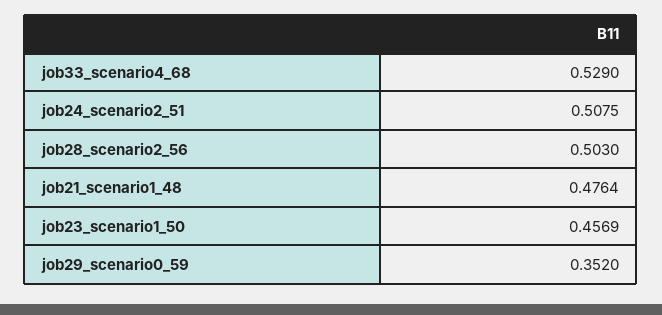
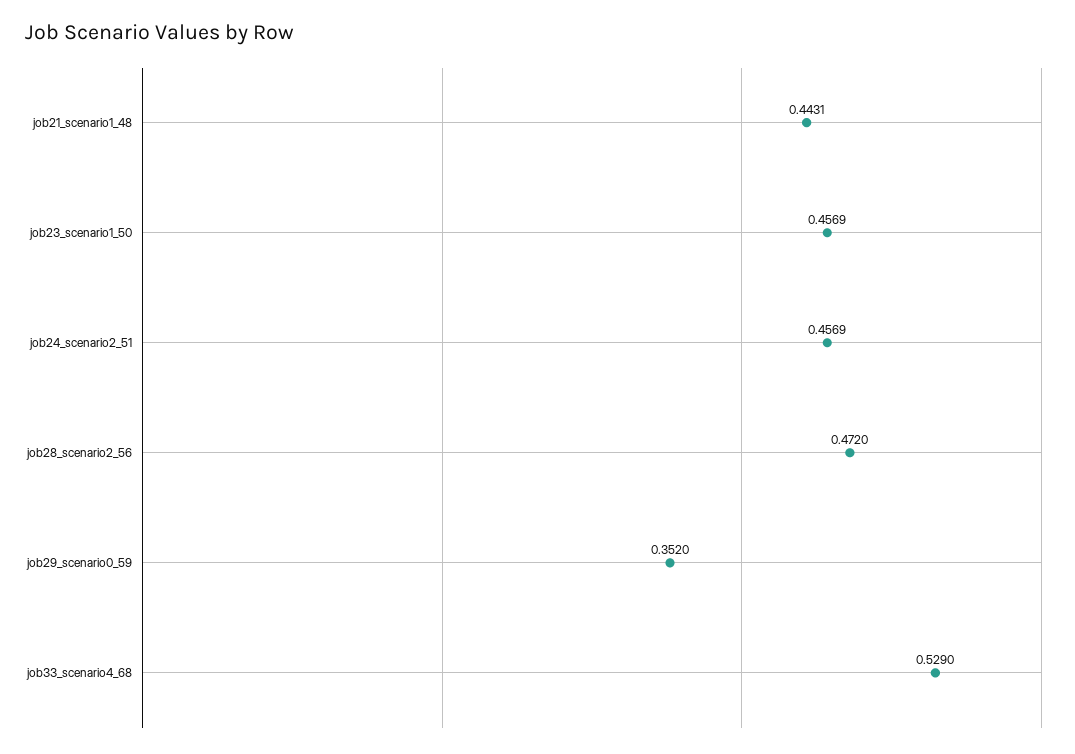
  {
    "job33_scenario4_68": 0.529,
-   "job24_scenario2_51": 0.5075,
+   "job24_scenario2_51": 0.4569,
-   "job28_scenario2_56": 0.503,
+   "job28_scenario2_56": 0.472,
-   "job21_scenario1_48": 0.4764,
+   "job21_scenario1_48": 0.4431,
    "job23_scenario1_50": 0.4569,
    "job29_scenario0_59": 0.352
  }

